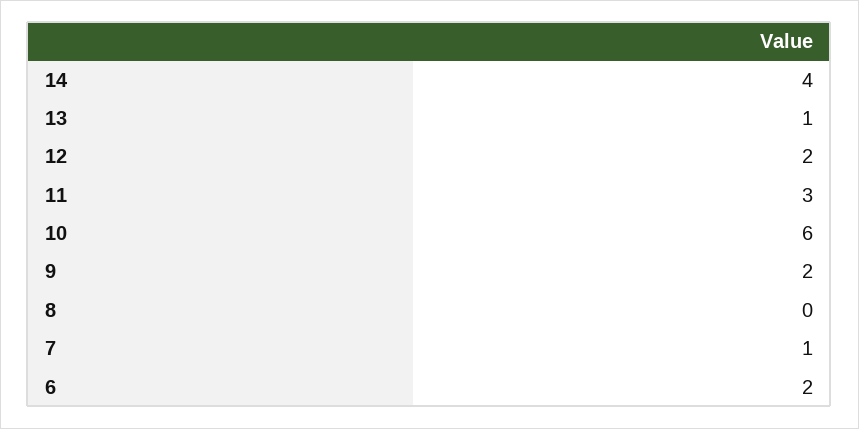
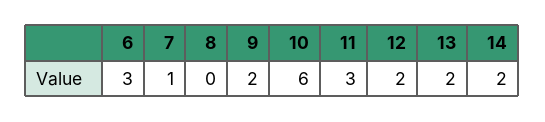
  {
-   "14": 4,
+   "14": 2,
-   "13": 1,
+   "13": 2,
    "12": 2,
    "11": 3,
    "10": 6,
    "9": 2,
    "8": 0,
    "7": 1,
-   "6": 2
+   "6": 3
  }

